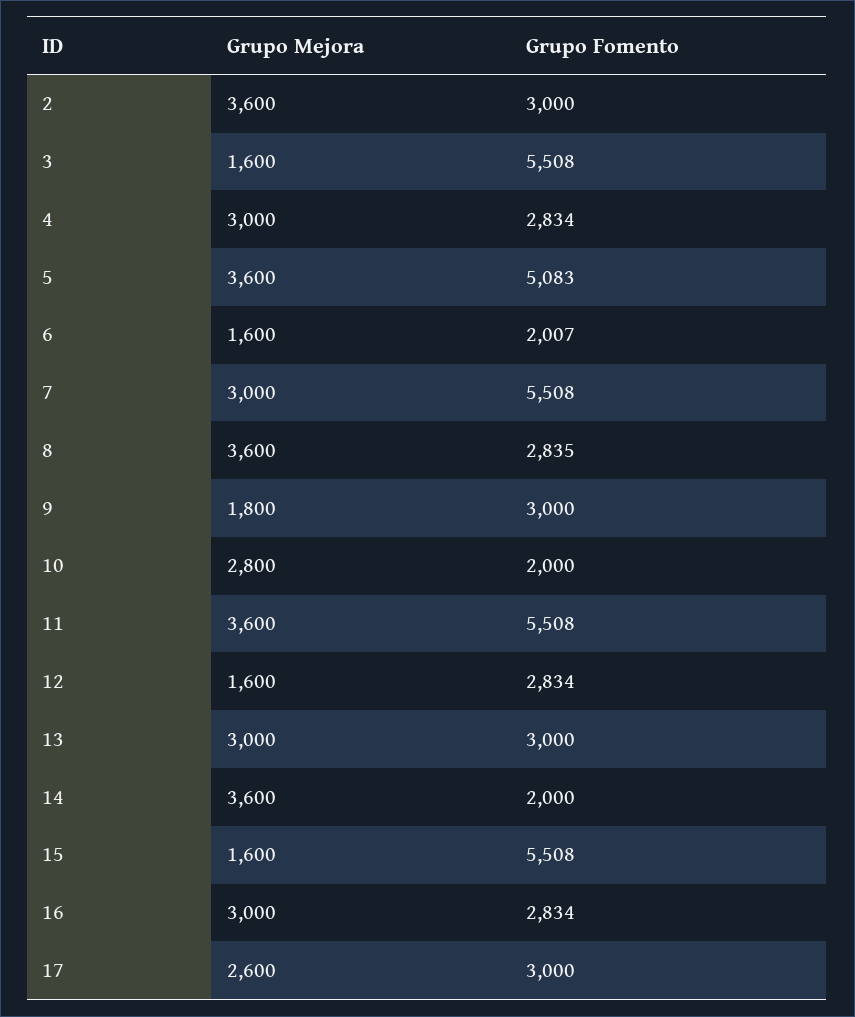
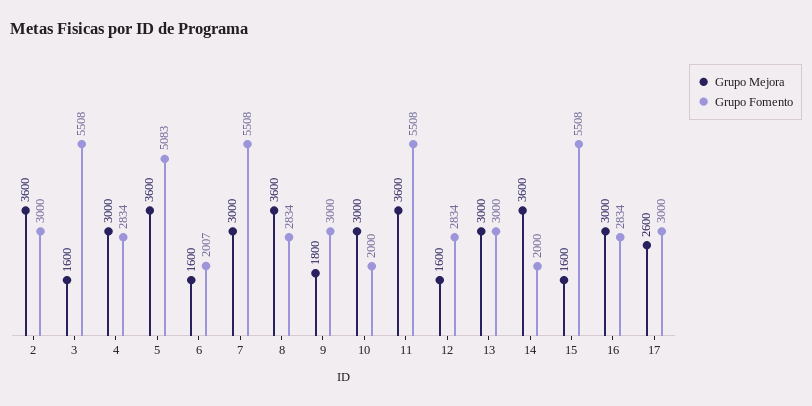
  {
    "Grupo Mejora": {
      "2": 3600,
      "3": 1600,
      "4": 3000,
      "5": 3600,
      "6": 1600,
      "7": 3000,
      "8": 3600,
      "9": 1800,
-     "10": 2800,
+     "10": 3000,
      "11": 3600,
      "12": 1600,
      "13": 3000,
      "14": 3600,
      "15": 1600,
      "16": 3000,
      "17": 2600
    },
    "Grupo Fomento": {
      "2": 3000,
      "3": 5508,
      "4": 2834,
      "5": 5083,
      "6": 2007,
      "7": 5508,
-     "8": 2835,
+     "8": 2834,
      "9": 3000,
      "10": 2000,
      "11": 5508,
      "12": 2834,
      "13": 3000,
      "14": 2000,
      "15": 5508,
      "16": 2834,
      "17": 3000
    }
  }

